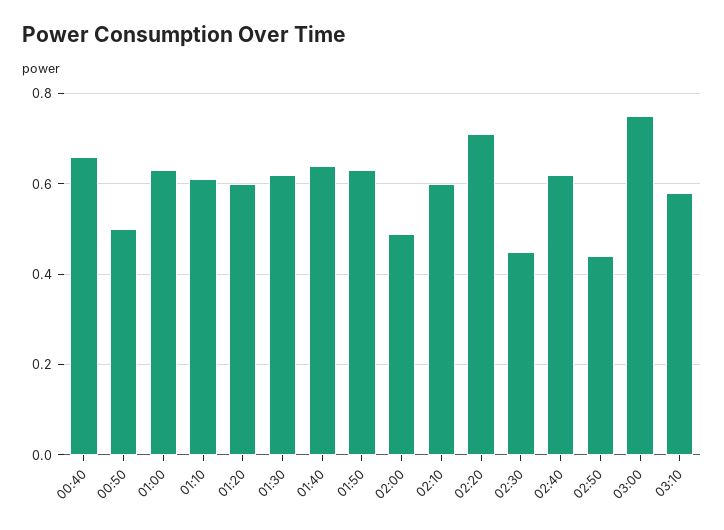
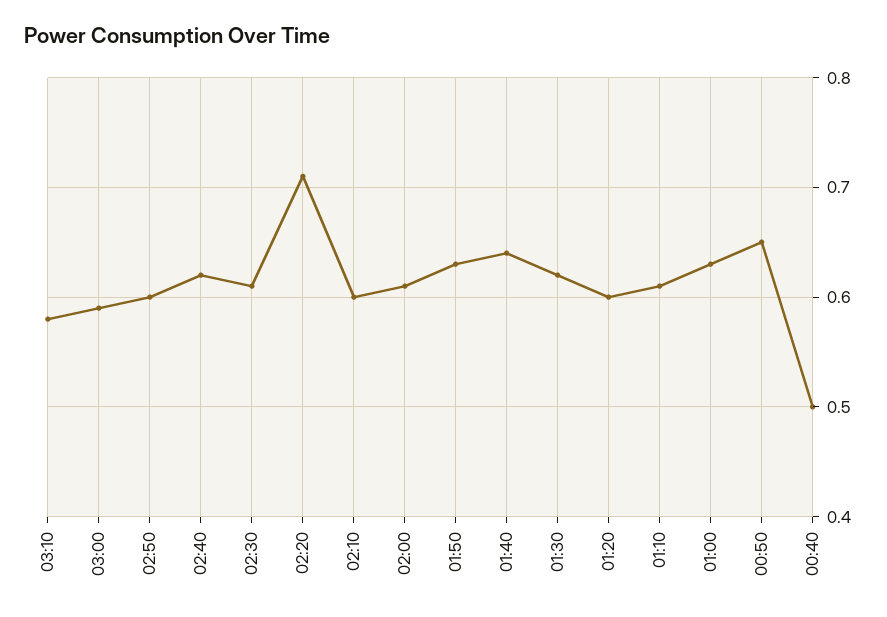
  {
-   "00:40": 0.65,
+   "00:40": 0.5,
-   "00:50": 0.5,
+   "00:50": 0.65,
    "01:00": 0.63,
    "01:10": 0.61,
    "01:20": 0.6,
    "01:30": 0.62,
    "01:40": 0.64,
    "01:50": 0.63,
-   "02:00": 0.5,
+   "02:00": 0.61,
    "02:10": 0.6,
    "02:20": 0.71,
-   "02:30": 0.45,
+   "02:30": 0.61,
    "02:40": 0.62,
-   "02:50": 0.45,
+   "02:50": 0.6,
-   "03:00": 0.75,
+   "03:00": 0.59,
    "03:10": 0.58
  }

